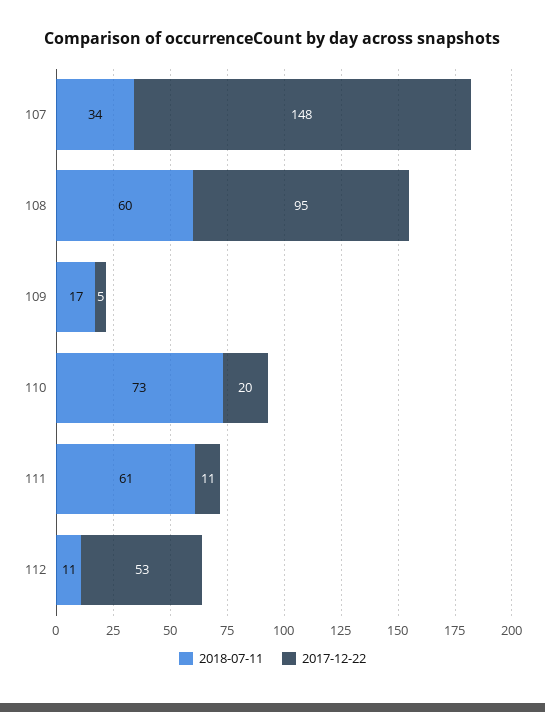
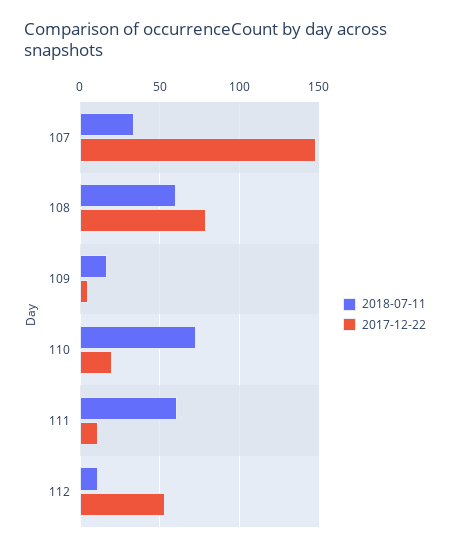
  {
    "2018-07-11": {
      "107": 34,
      "108": 60,
      "109": 17,
      "110": 73,
      "111": 61,
      "112": 11
    },
    "2017-12-22": {
      "107": 148,
-     "108": 95,
+     "108": 80,
      "109": 5,
      "110": 20,
      "111": 11,
      "112": 53
    }
  }

